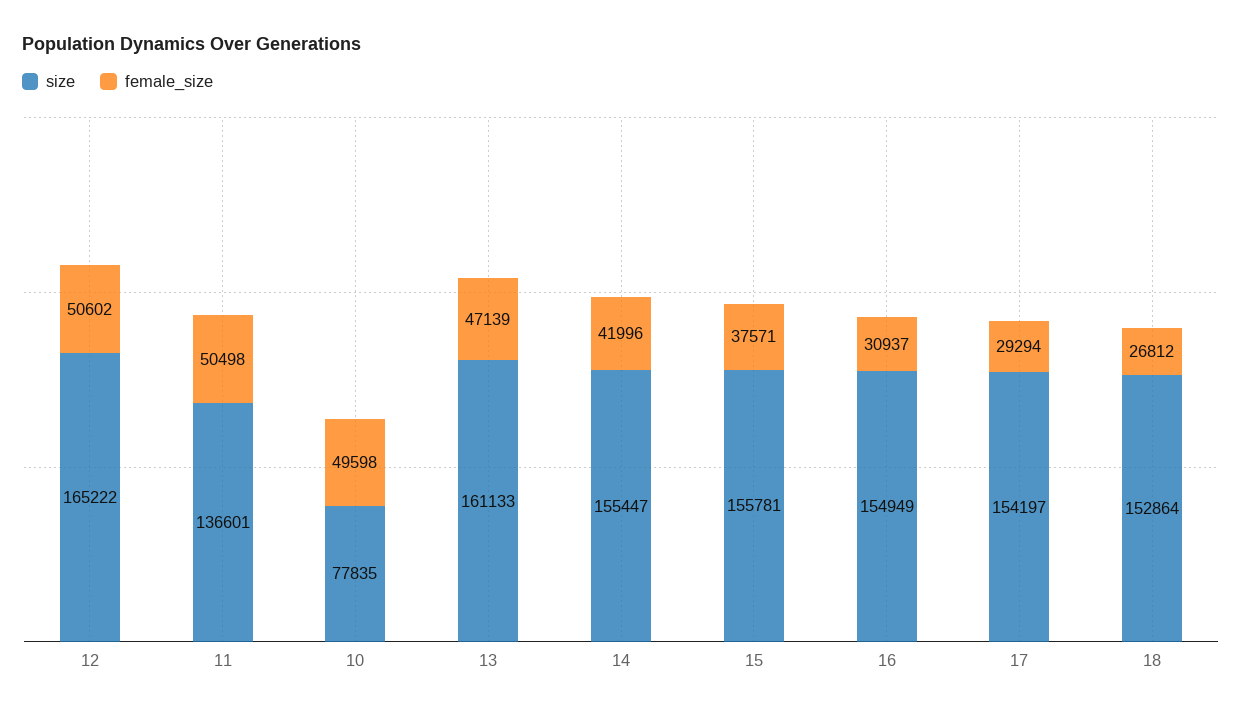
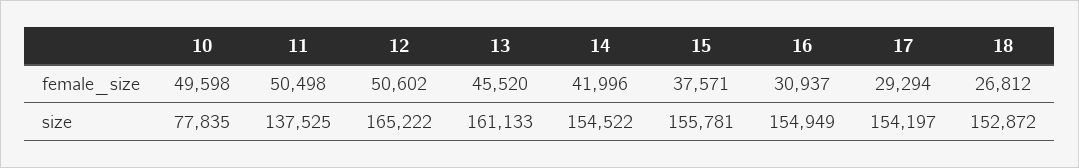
  {
    "size": {
      "12": 165222,
-     "11": 136601,
+     "11": 137525,
      "10": 77835,
      "13": 161133,
-     "14": 155447,
+     "14": 154522,
      "15": 155781,
      "16": 154949,
      "17": 154197,
-     "18": 152864
+     "18": 152872
    },
    "female_size": {
      "12": 50602,
      "11": 50498,
      "10": 49598,
-     "13": 47139,
+     "13": 45520,
      "14": 41996,
      "15": 37571,
      "16": 30937,
      "17": 29294,
      "18": 26812
    }
  }

